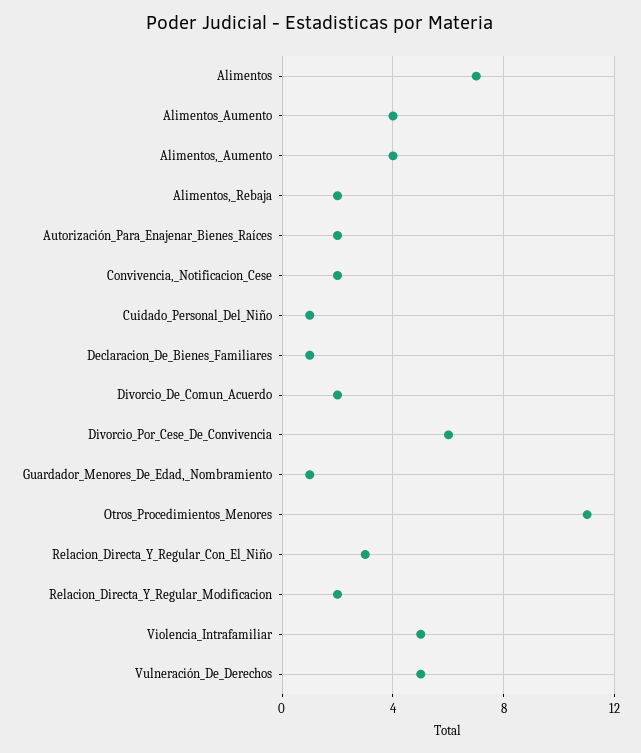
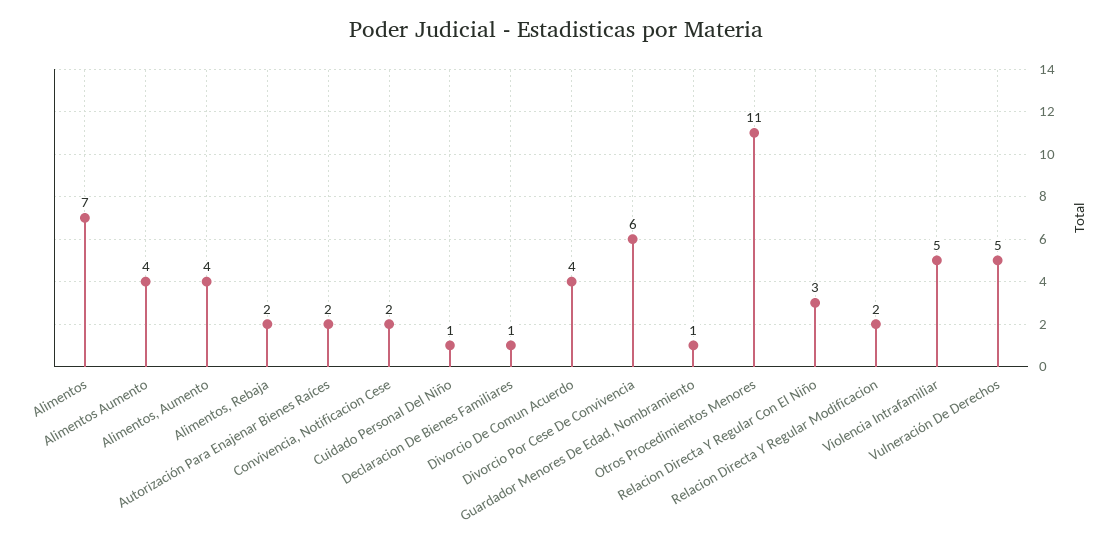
  {
    "Alimentos": 7,
    "Alimentos_Aumento": 4,
    "Alimentos,_Aumento": 4,
    "Alimentos,_Rebaja": 2,
    "Autorización_Para_Enajenar_Bienes_Raíces": 2,
    "Convivencia,_Notificacion_Cese": 2,
    "Cuidado_Personal_Del_Niño": 1,
    "Declaracion_De_Bienes_Familiares": 1,
-   "Divorcio_De_Comun_Acuerdo": 2,
+   "Divorcio_De_Comun_Acuerdo": 4,
    "Divorcio_Por_Cese_De_Convivencia": 6,
    "Guardador_Menores_De_Edad,_Nombramiento": 1,
    "Otros_Procedimientos_Menores": 11,
    "Relacion_Directa_Y_Regular_Con_El_Niño": 3,
    "Relacion_Directa_Y_Regular_Modificacion": 2,
    "Violencia_Intrafamiliar": 5,
    "Vulneración_De_Derechos": 5
  }

